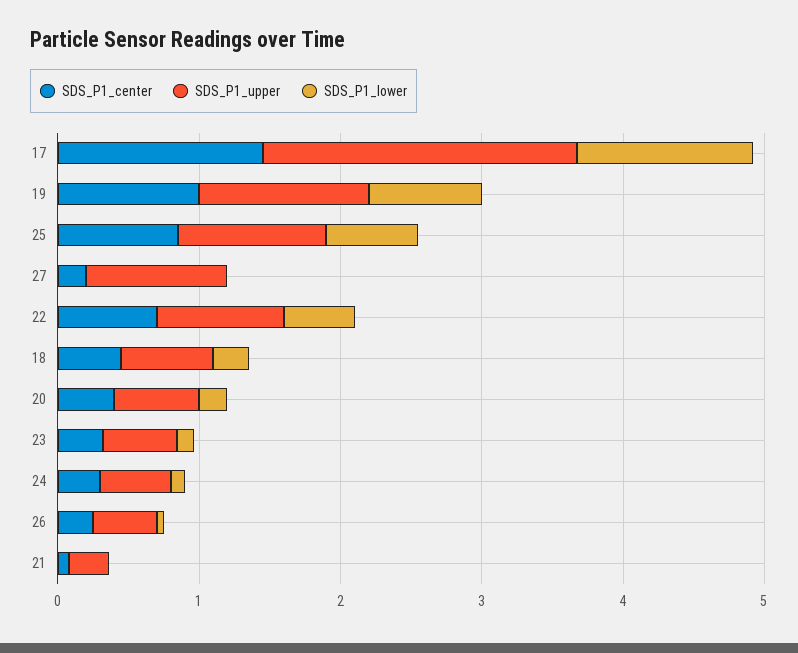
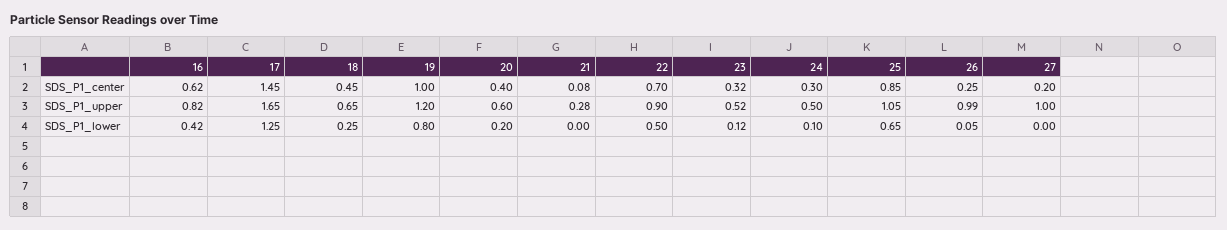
  {
    "SDS_P1_center": {
      "17": 1.45,
      "19": 1,
      "25": 0.85,
      "27": 0.2,
      "22": 0.7,
      "18": 0.45,
      "20": 0.4,
      "23": 0.32,
      "24": 0.3,
      "26": 0.25,
-     "21": 0.08
+     "21": 0.08,
+     "16": 0.62
    },
    "SDS_P1_upper": {
-     "17": 2.2,
+     "17": 1.65,
      "19": 1.2,
      "25": 1.05,
      "27": 1,
      "22": 0.9,
      "18": 0.65,
      "20": 0.6,
      "23": 0.52,
      "24": 0.5,
-     "26": 0.4,
+     "26": 0.99,
-     "21": 0.28
+     "21": 0.28,
+     "16": 0.82
    },
    "SDS_P1_lower": {
      "17": 1.25,
      "19": 0.8,
      "25": 0.65,
      "27": 0,
      "22": 0.5,
      "18": 0.25,
      "20": 0.2,
      "23": 0.12,
      "24": 0.1,
      "26": 0.05,
-     "21": 0
+     "21": 0,
+     "16": 0.42
    }
  }

